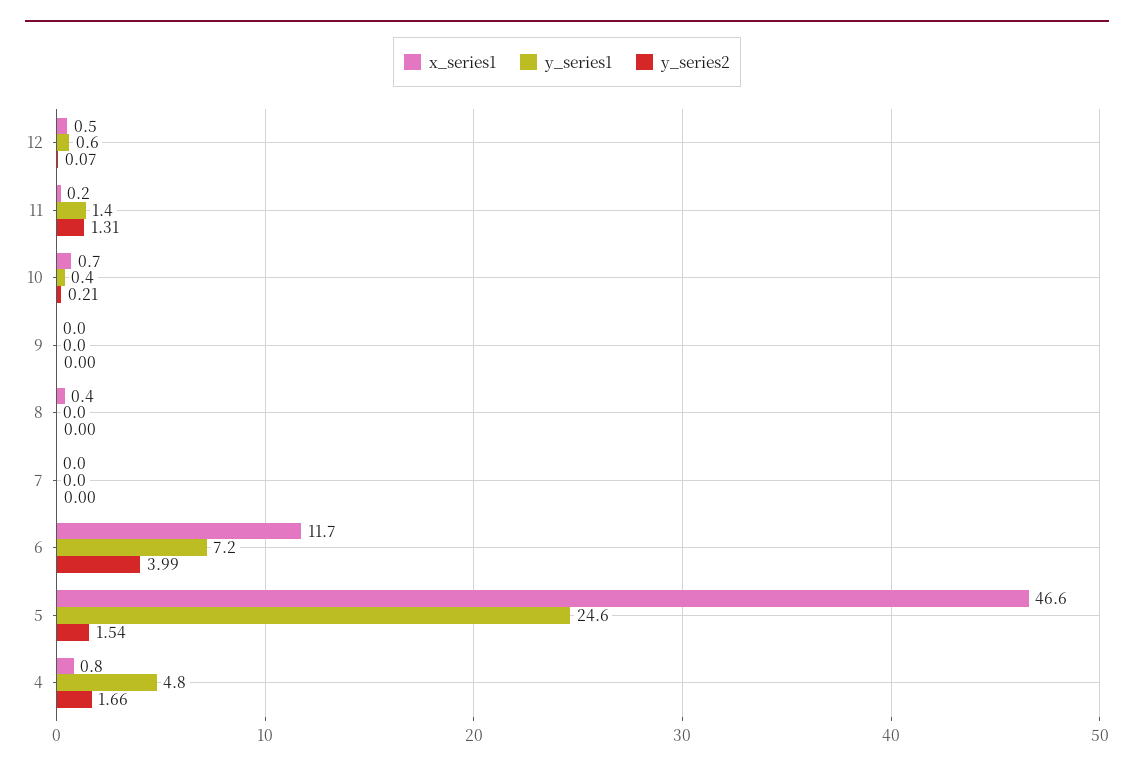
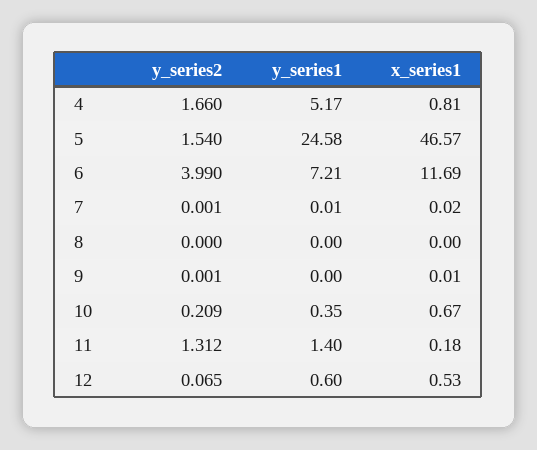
  {
    "x_series1": {
      "12": 0.53,
      "11": 0.18,
      "10": 0.67,
      "9": 0.01,
-     "8": 0.4,
+     "8": 0,
      "7": 0.02,
      "6": 11.69,
      "5": 46.57,
      "4": 0.81
    },
    "y_series1": {
      "12": 0.6,
      "11": 1.4,
      "10": 0.35,
      "9": 0,
      "8": 0,
      "7": 0.01,
      "6": 7.21,
      "5": 24.58,
-     "4": 4.8
+     "4": 5.17
    },
    "y_series2": {
      "12": 0.065,
      "11": 1.312,
      "10": 0.209,
      "9": 0.001,
      "8": 0,
      "7": 0.001,
      "6": 3.99,
      "5": 1.54,
      "4": 1.66
    }
  }

